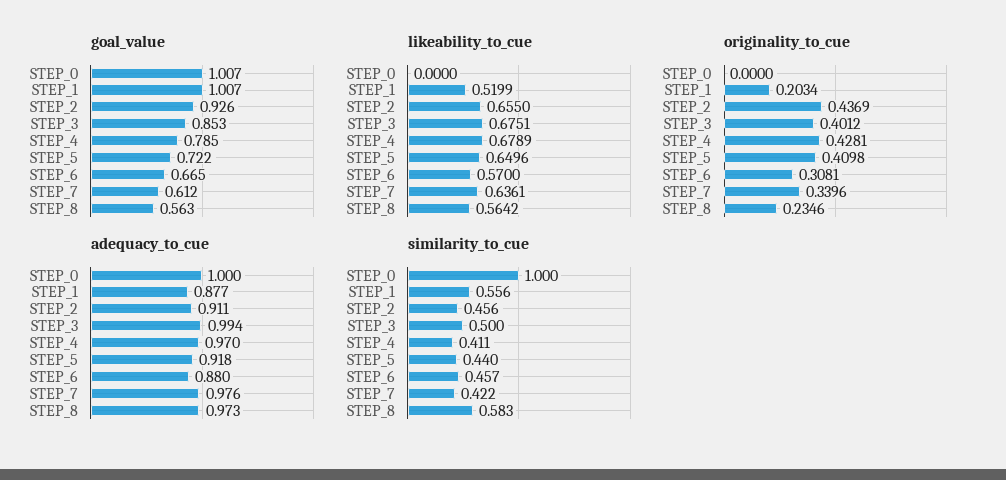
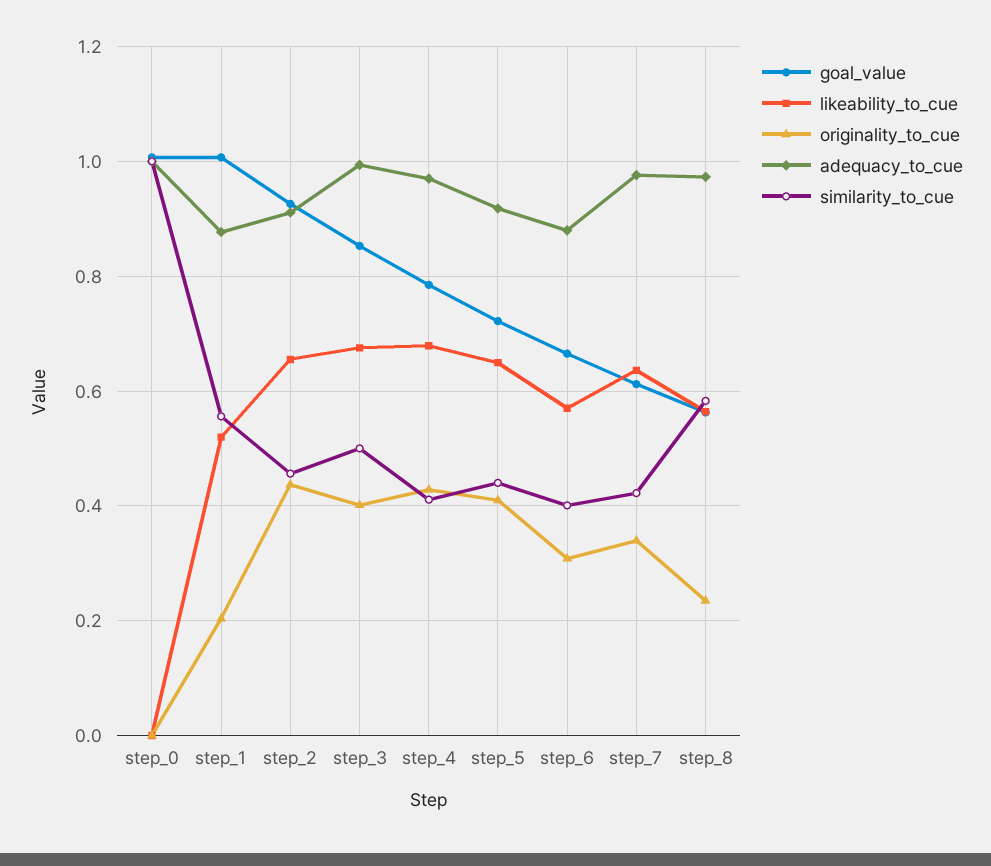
  {
    "goal_value": {
      "STEP_0": 1.007,
      "STEP_1": 1.007,
      "STEP_2": 0.926,
      "STEP_3": 0.853,
      "STEP_4": 0.785,
      "STEP_5": 0.722,
      "STEP_6": 0.665,
      "STEP_7": 0.612,
      "STEP_8": 0.563
    },
    "likeability_to_cue": {
      "STEP_0": 0,
      "STEP_1": 0.5199,
      "STEP_2": 0.655,
      "STEP_3": 0.6751,
      "STEP_4": 0.6789,
      "STEP_5": 0.6496,
      "STEP_6": 0.57,
      "STEP_7": 0.6361,
      "STEP_8": 0.5642
    },
    "originality_to_cue": {
      "STEP_0": 0,
      "STEP_1": 0.2034,
      "STEP_2": 0.4369,
      "STEP_3": 0.4012,
      "STEP_4": 0.4281,
      "STEP_5": 0.4098,
      "STEP_6": 0.3081,
      "STEP_7": 0.3396,
      "STEP_8": 0.2346
    },
    "adequacy_to_cue": {
      "STEP_0": 1,
      "STEP_1": 0.877,
      "STEP_2": 0.911,
      "STEP_3": 0.994,
      "STEP_4": 0.97,
      "STEP_5": 0.918,
      "STEP_6": 0.88,
      "STEP_7": 0.976,
      "STEP_8": 0.973
    },
    "similarity_to_cue": {
      "STEP_0": 1,
      "STEP_1": 0.556,
      "STEP_2": 0.456,
      "STEP_3": 0.5,
      "STEP_4": 0.411,
      "STEP_5": 0.44,
-     "STEP_6": 0.457,
+     "STEP_6": 0.4,
      "STEP_7": 0.422,
      "STEP_8": 0.583
    }
  }

